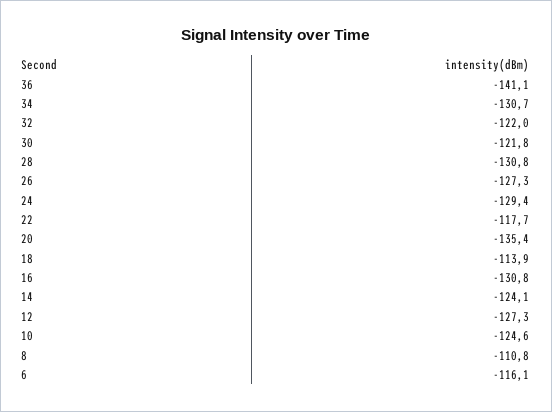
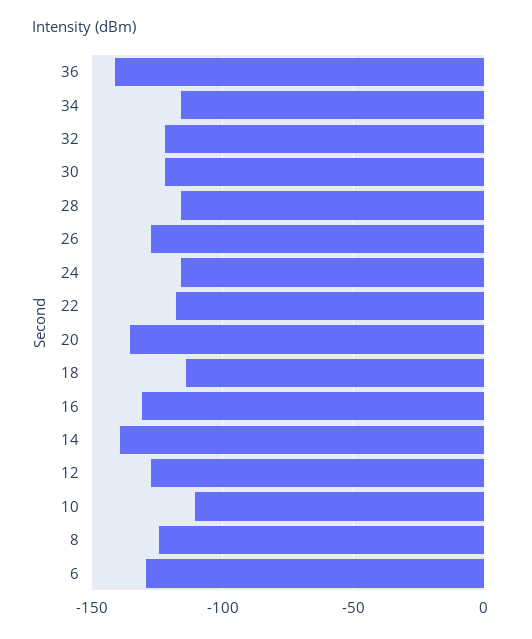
  {
    "36": -141.1,
-   "34": -130.7,
+   "34": -115,
    "32": -122,
    "30": -121.8,
-   "28": -130.8,
+   "28": -115,
    "26": -127.3,
-   "24": -129.4,
+   "24": -115,
    "22": -117.7,
    "20": -135.4,
    "18": -113.9,
    "16": -130.8,
-   "14": -124.1,
+   "14": -140,
    "12": -127.3,
-   "10": -124.6,
+   "10": -110,
-   "8": -110.8,
+   "8": -125,
-   "6": -116.1
+   "6": -130
  }

